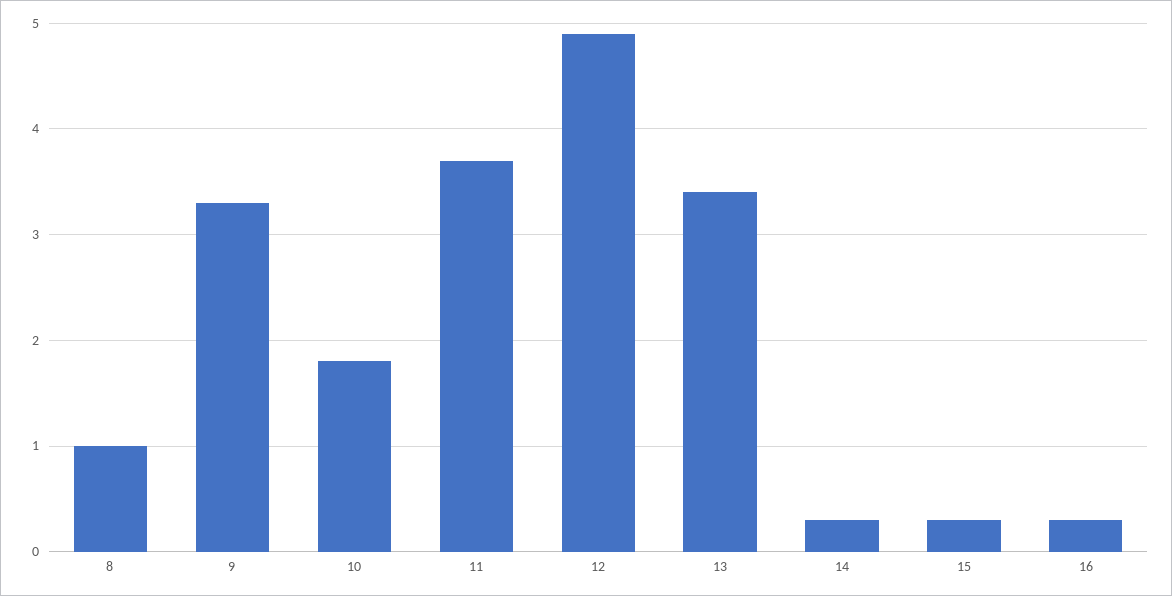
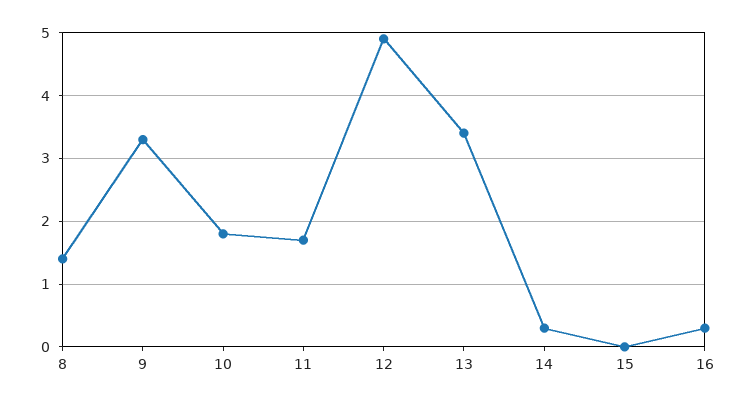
  {
-   "8": 1,
+   "8": 1.4,
    "9": 3.3,
    "10": 1.8,
-   "11": 3.7,
+   "11": 1.7,
    "12": 4.9,
    "13": 3.4,
    "14": 0.3,
-   "15": 0.3,
+   "15": 0,
    "16": 0.3
  }

